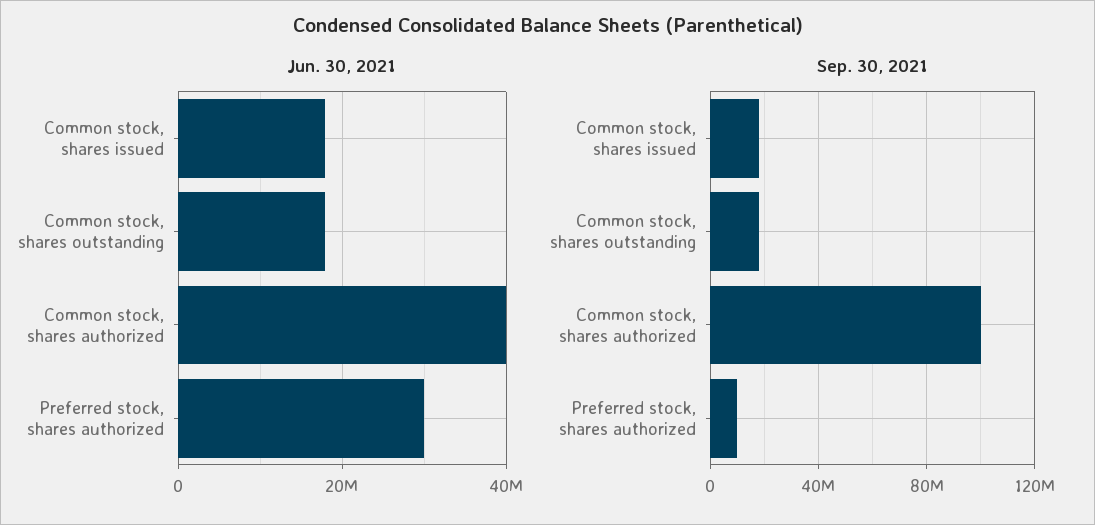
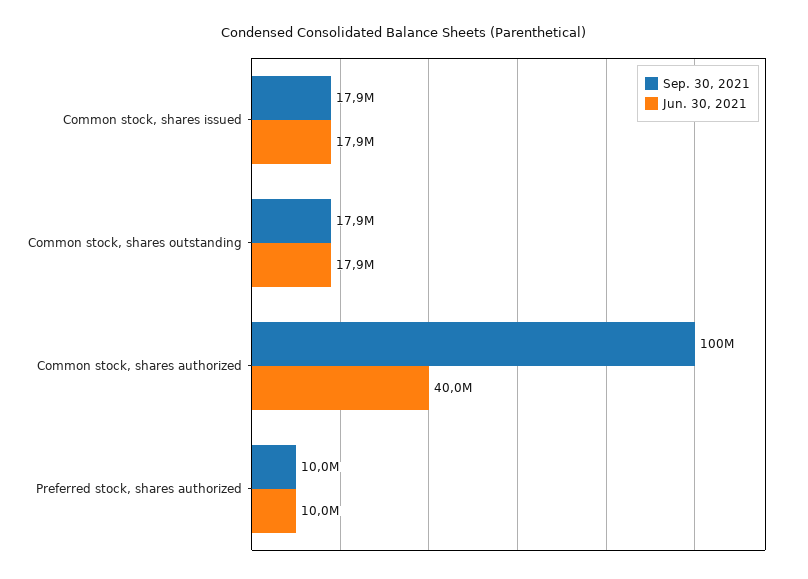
  {
    "Jun. 30, 2021": {
      "Common stock, shares issued": 17900000,
      "Common stock, shares outstanding": 17900000,
      "Common stock, shares authorized": 40000000,
-     "Preferred stock, shares authorized": 30000000
+     "Preferred stock, shares authorized": 10000000
    },
    "Sep. 30, 2021": {
      "Common stock, shares issued": 17900000,
      "Common stock, shares outstanding": 17900000,
      "Common stock, shares authorized": 100000000,
      "Preferred stock, shares authorized": 10000000
    }
  }

